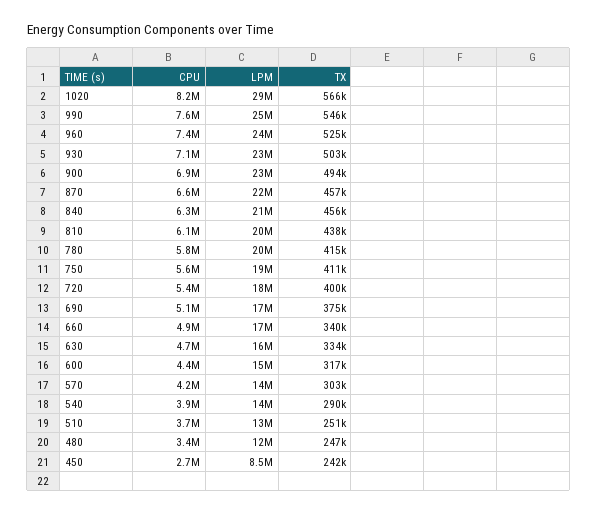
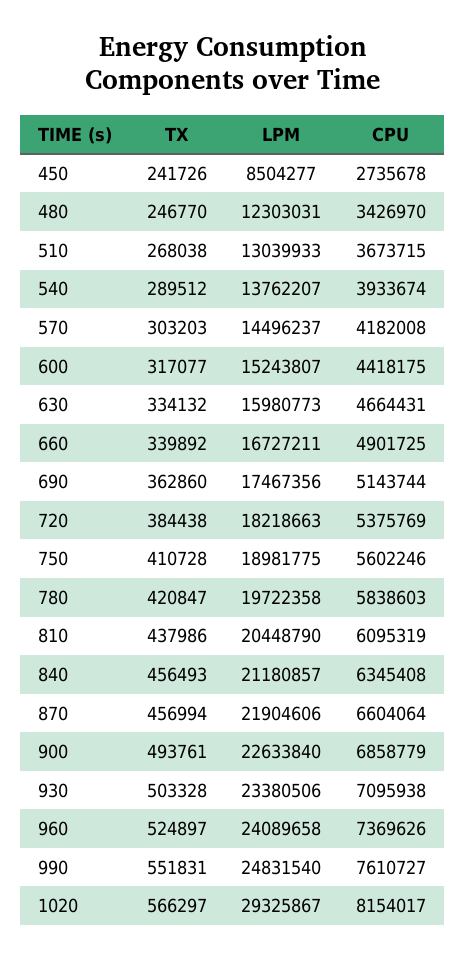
  {
    "CPU": {
      "1020": 8154017,
      "990": 7610727,
      "960": 7369626,
      "930": 7095938,
      "900": 6858779,
      "870": 6604064,
      "840": 6345408,
      "810": 6095319,
      "780": 5838603,
      "750": 5602246,
      "720": 5375769,
      "690": 5143744,
      "660": 4901725,
      "630": 4664431,
      "600": 4418175,
      "570": 4182008,
      "540": 3933674,
      "510": 3673715,
      "480": 3426970,
      "450": 2735678
    },
    "LPM": {
      "1020": 29325867,
      "990": 24831540,
      "960": 24089658,
      "930": 23380506,
      "900": 22633840,
      "870": 21904606,
      "840": 21180857,
      "810": 20448790,
      "780": 19722358,
      "750": 18981775,
      "720": 18218663,
      "690": 17467356,
      "660": 16727211,
      "630": 15980773,
      "600": 15243807,
      "570": 14496237,
      "540": 13762207,
      "510": 13039933,
      "480": 12303031,
      "450": 8504277
    },
    "TX": {
      "1020": 566297,
-     "990": 546000,
+     "990": 551831,
      "960": 524897,
      "930": 503328,
      "900": 493761,
      "870": 456994,
      "840": 456493,
      "810": 437986,
-     "780": 415000,
+     "780": 420847,
      "750": 410728,
-     "720": 400000,
+     "720": 384438,
-     "690": 375000,
+     "690": 362860,
      "660": 339892,
      "630": 334132,
      "600": 317077,
      "570": 303203,
      "540": 289512,
-     "510": 251000,
+     "510": 268038,
      "480": 246770,
      "450": 241726
    }
  }

